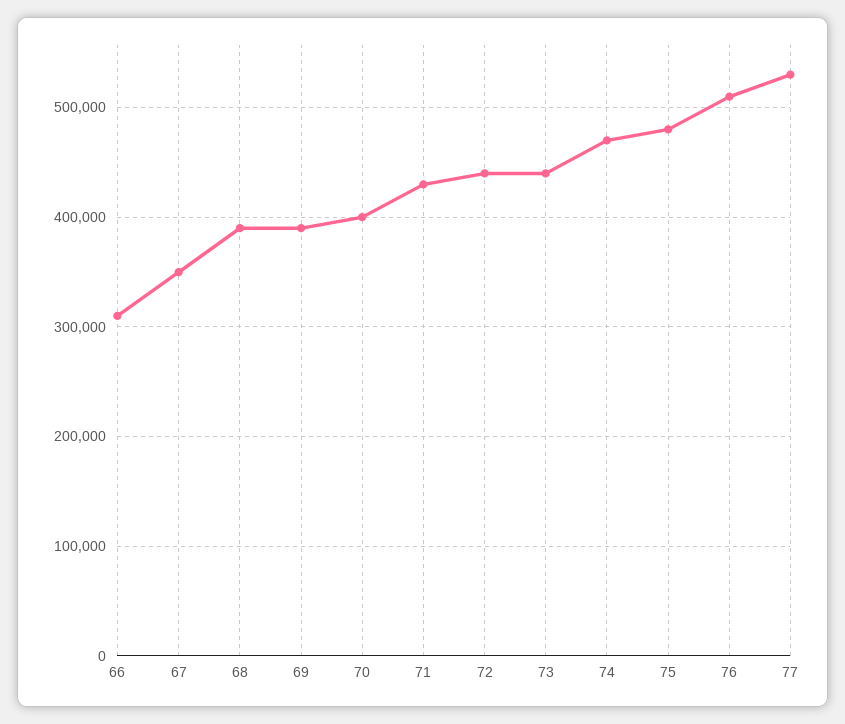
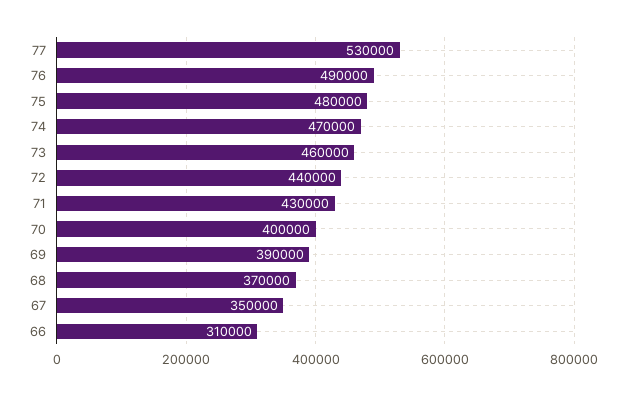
  {
    "66": 310000,
    "67": 350000,
-   "68": 390000,
+   "68": 370000,
    "69": 390000,
    "70": 400000,
    "71": 430000,
    "72": 440000,
-   "73": 440000,
+   "73": 460000,
    "74": 470000,
    "75": 480000,
-   "76": 510000,
+   "76": 490000,
    "77": 530000
  }

